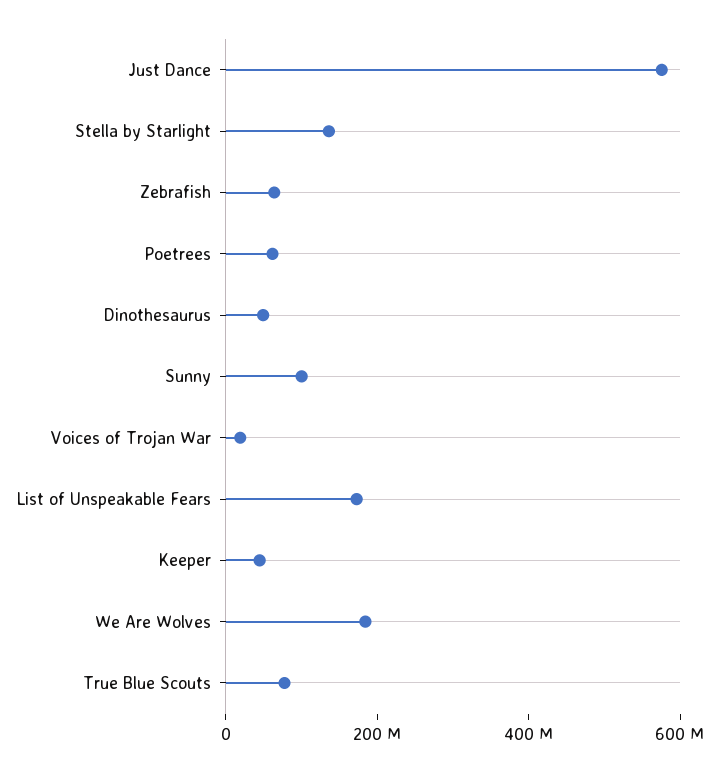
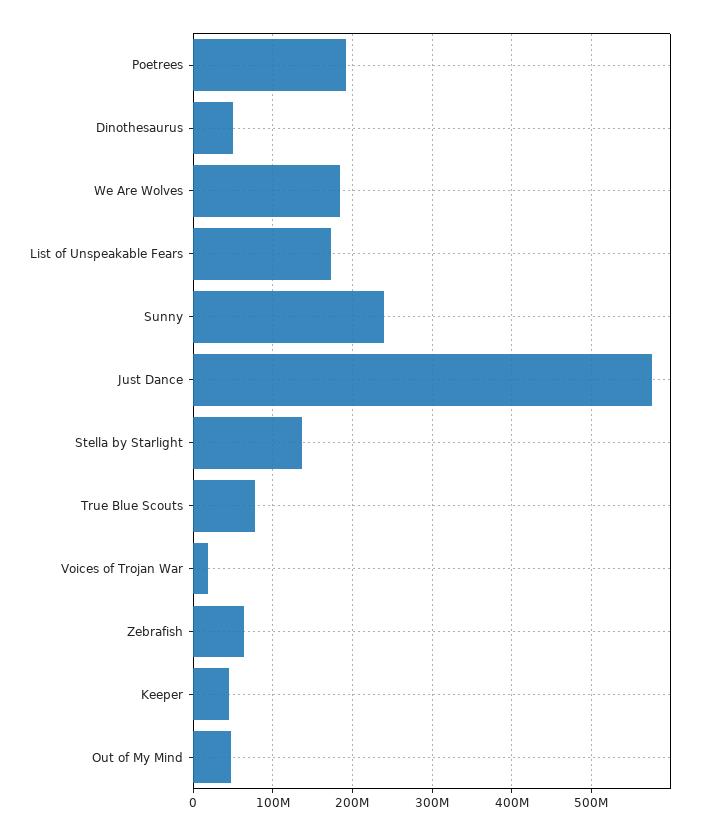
  {
    "Just Dance": 580000000,
    "Stella by Starlight": 140000000,
    "Zebrafish": 60000000,
-   "Poetrees": 50000000,
+   "Poetrees": 190000000,
    "Dinothesaurus": 50000000,
-   "Sunny": 100000000,
+   "Sunny": 240000000,
    "Voices of Trojan War": 20000000,
    "List of Unspeakable Fears": 170000000,
    "Keeper": 40000000,
    "We Are Wolves": 180000000,
-   "True Blue Scouts": 80000000
+   "True Blue Scouts": 80000000,
+   "Out of My Mind": 50000000
  }

